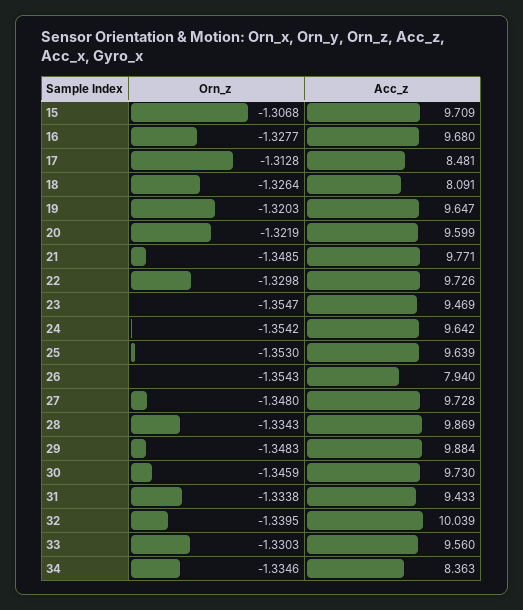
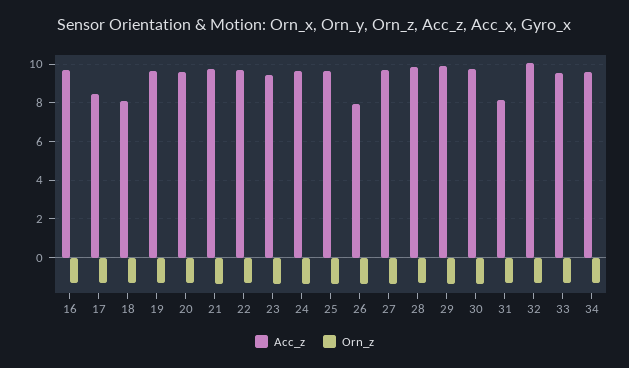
  {
    "Orn_z": {
-     "15": -1.3068,
      "16": -1.3277,
      "17": -1.3128,
      "18": -1.3264,
      "19": -1.3203,
      "20": -1.3219,
      "21": -1.3485,
      "22": -1.3298,
      "23": -1.3547,
      "24": -1.3542,
      "25": -1.353,
      "26": -1.3543,
      "27": -1.348,
      "28": -1.3343,
      "29": -1.3483,
      "30": -1.3459,
      "31": -1.3338,
      "32": -1.3395,
      "33": -1.3303,
      "34": -1.3346
    },
    "Acc_z": {
-     "15": 9.709,
      "16": 9.68,
      "17": 8.481,
      "18": 8.091,
      "19": 9.647,
      "20": 9.599,
      "21": 9.771,
      "22": 9.726,
      "23": 9.469,
      "24": 9.642,
      "25": 9.639,
      "26": 7.94,
      "27": 9.728,
      "28": 9.869,
      "29": 9.884,
      "30": 9.73,
-     "31": 9.433,
+     "31": 8,
      "32": 10.039,
      "33": 9.56,
-     "34": 8.363
+     "34": 9.5
    }
  }

